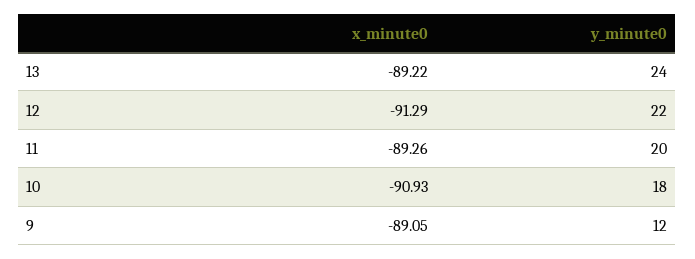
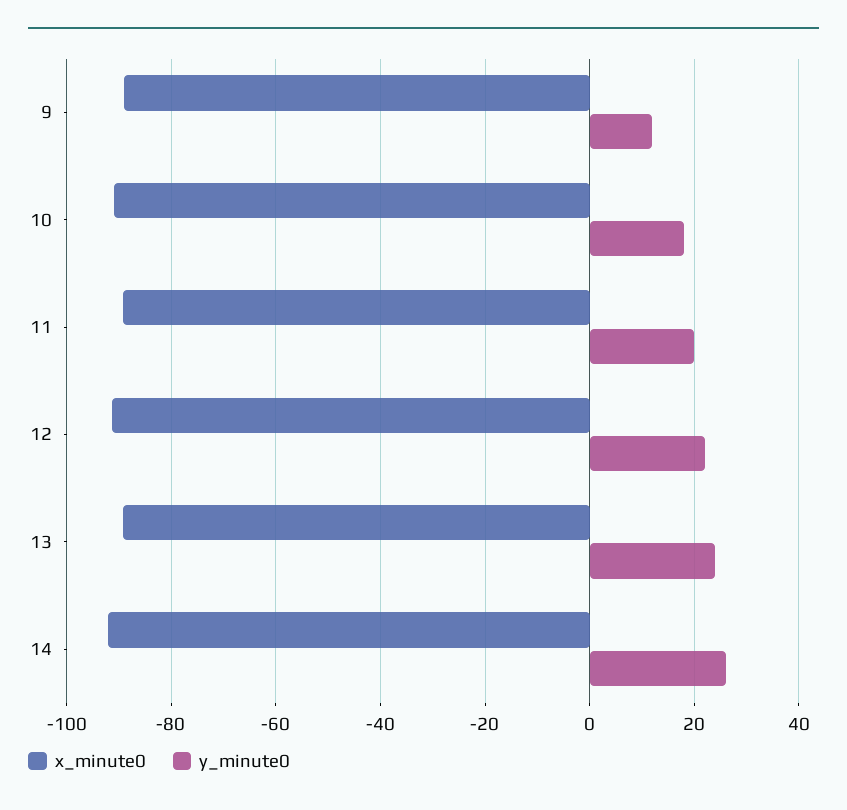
  {
    "x_minute0": {
      "13": -89.22,
      "12": -91.29,
      "11": -89.26,
      "10": -90.93,
-     "9": -89.05
+     "9": -89.05,
+     "14": -92
    },
    "y_minute0": {
      "13": 24,
      "12": 22,
      "11": 20,
      "10": 18,
-     "9": 12
+     "9": 12,
+     "14": 26
    }
  }

